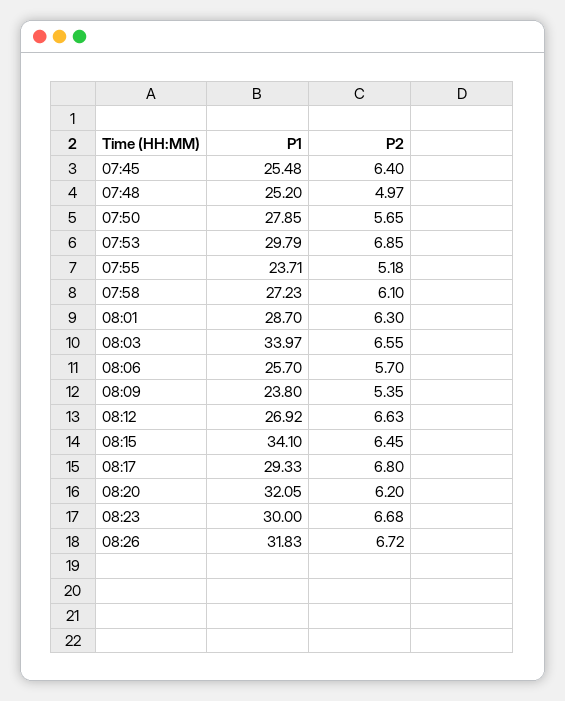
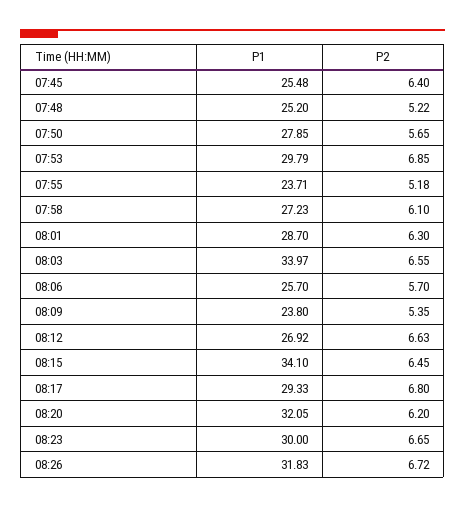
  {
    "P1": {
      "07:45": 25.48,
      "07:48": 25.2,
      "07:50": 27.85,
      "07:53": 29.79,
      "07:55": 23.71,
      "07:58": 27.23,
      "08:01": 28.7,
      "08:03": 33.97,
      "08:06": 25.7,
      "08:09": 23.8,
      "08:12": 26.92,
      "08:15": 34.1,
      "08:17": 29.33,
      "08:20": 32.05,
      "08:23": 30,
      "08:26": 31.83
    },
    "P2": {
      "07:45": 6.4,
-     "07:48": 4.97,
+     "07:48": 5.22,
      "07:50": 5.65,
      "07:53": 6.85,
      "07:55": 5.18,
      "07:58": 6.1,
      "08:01": 6.3,
      "08:03": 6.55,
      "08:06": 5.7,
      "08:09": 5.35,
      "08:12": 6.63,
      "08:15": 6.45,
      "08:17": 6.8,
      "08:20": 6.2,
-     "08:23": 6.68,
+     "08:23": 6.65,
      "08:26": 6.72
    }
  }

